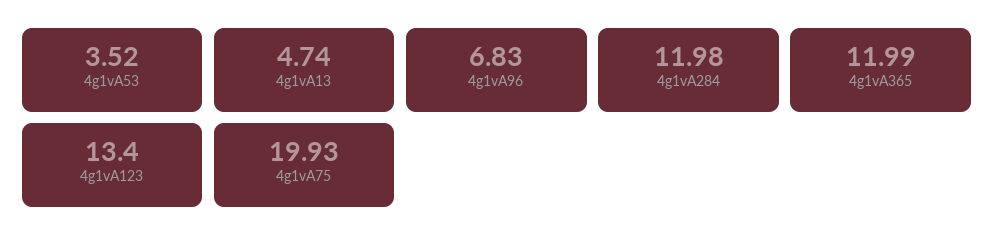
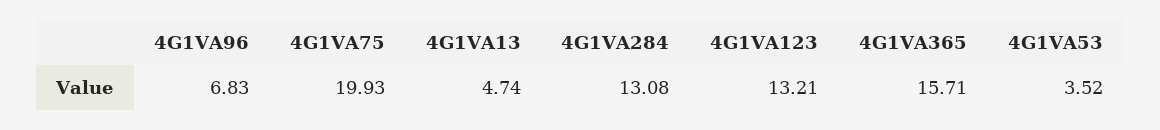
  {
    "4g1vA53": 3.52,
    "4g1vA13": 4.74,
    "4g1vA96": 6.83,
-   "4g1vA284": 11.98,
+   "4g1vA284": 13.08,
-   "4g1vA365": 11.99,
+   "4g1vA365": 15.71,
-   "4g1vA123": 13.4,
+   "4g1vA123": 13.21,
    "4g1vA75": 19.93
  }

